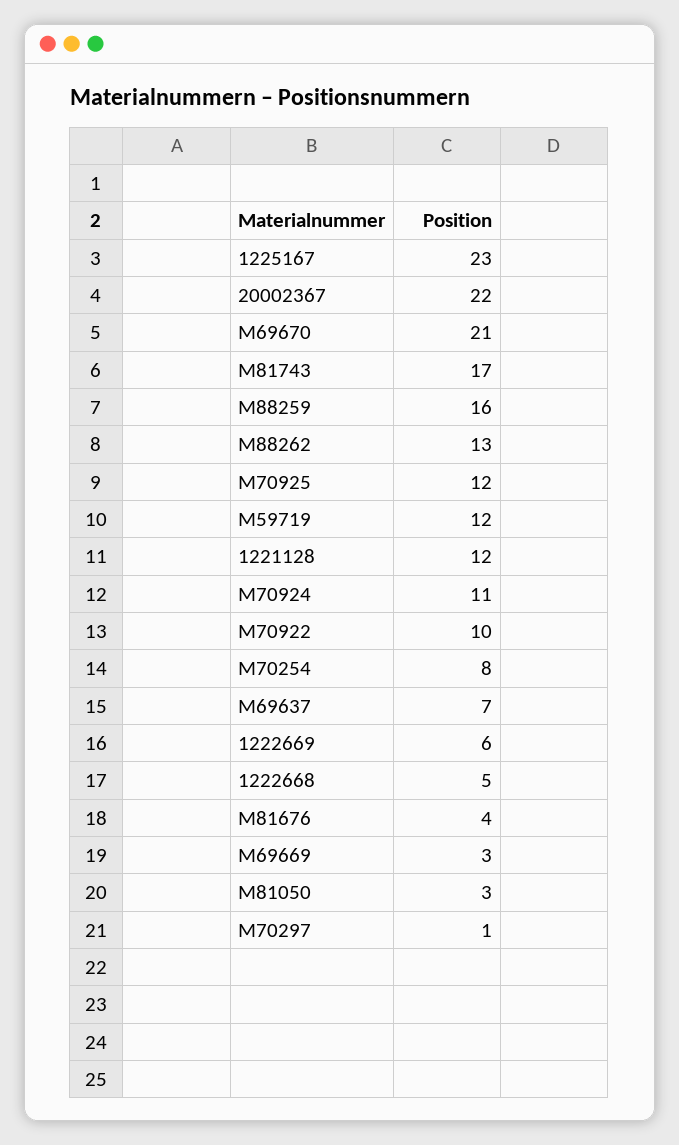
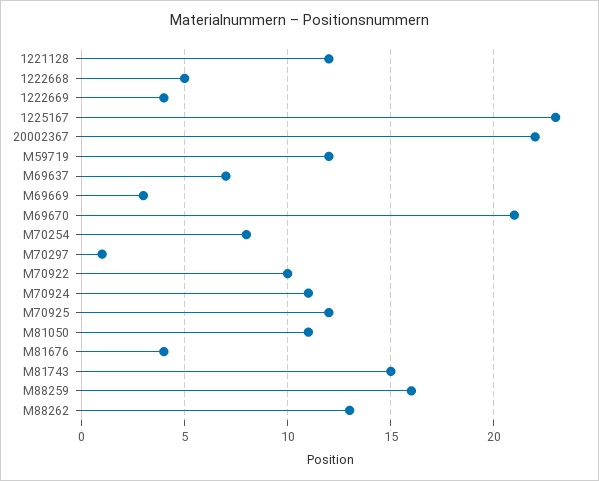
  {
    "1225167": 23,
    "20002367": 22,
    "M69670": 21,
-   "M81743": 17,
+   "M81743": 15,
    "M88259": 16,
    "M88262": 13,
    "M70925": 12,
    "M59719": 12,
    "1221128": 12,
    "M70924": 11,
    "M70922": 10,
    "M70254": 8,
    "M69637": 7,
-   "1222669": 6,
+   "1222669": 4,
    "1222668": 5,
    "M81676": 4,
    "M69669": 3,
-   "M81050": 3,
+   "M81050": 11,
    "M70297": 1
  }

